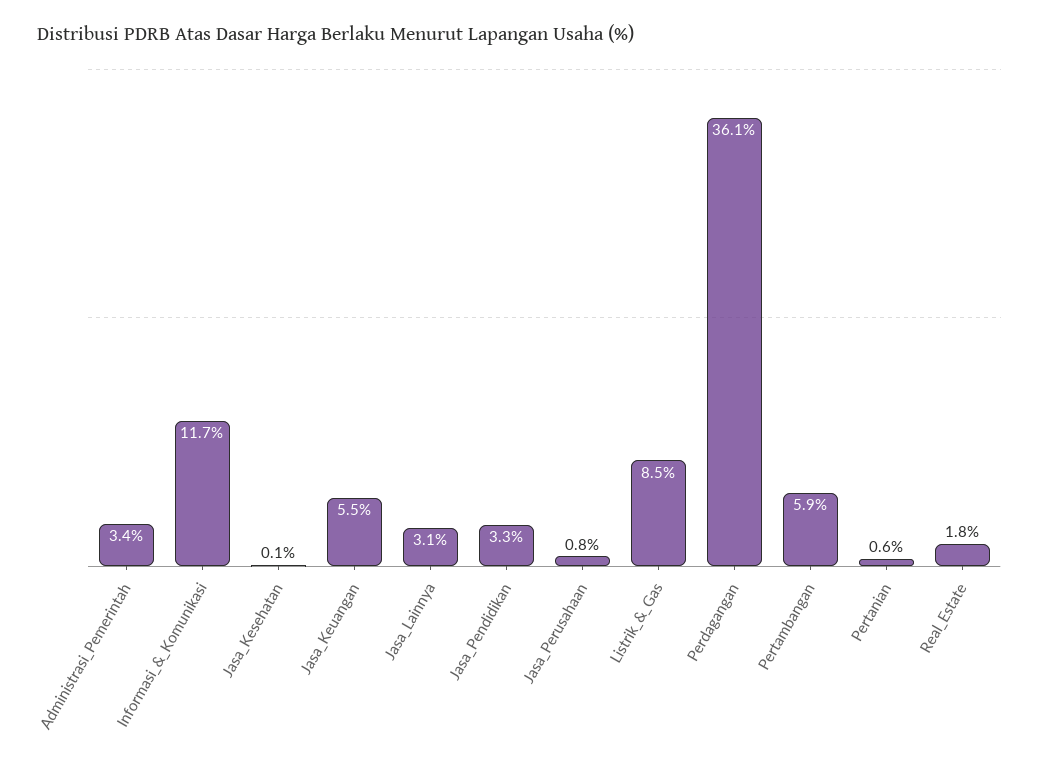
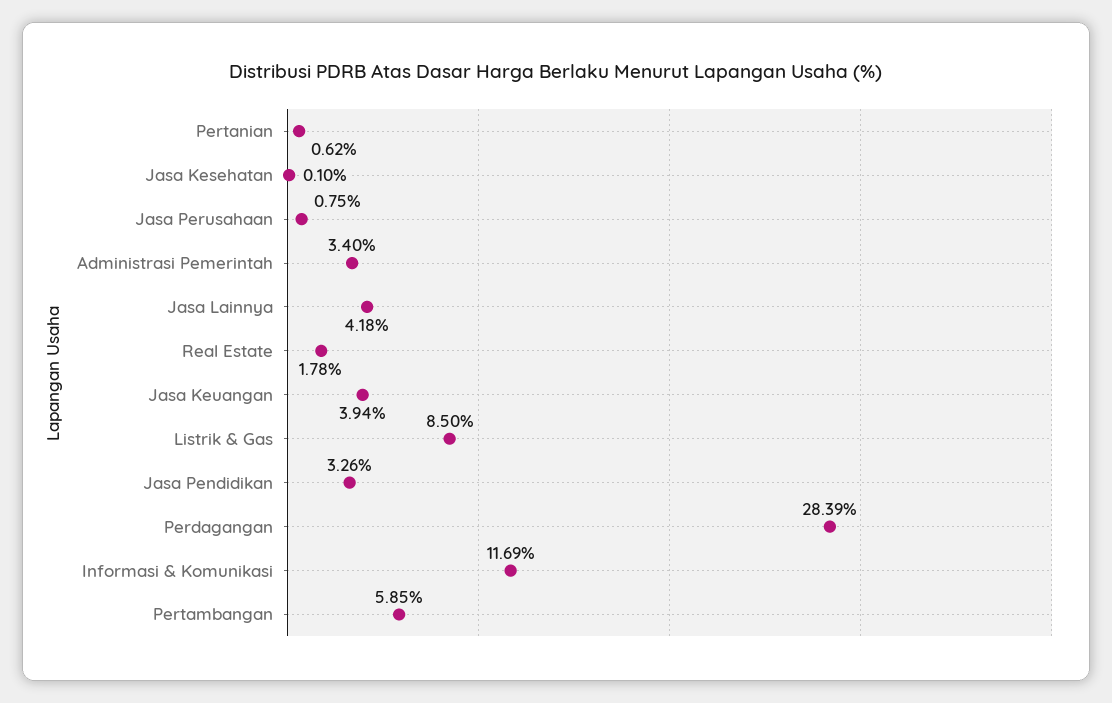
  {
    "Administrasi_Pemerintah": 3.4,
    "Informasi_&_Komunikasi": 11.69,
    "Jasa_Kesehatan": 0.1,
-   "Jasa_Keuangan": 5.5,
+   "Jasa_Keuangan": 3.94,
-   "Jasa_Lainnya": 3.1,
+   "Jasa_Lainnya": 4.18,
    "Jasa_Pendidikan": 3.26,
    "Jasa_Perusahaan": 0.75,
    "Listrik_&_Gas": 8.5,
-   "Perdagangan": 36.1,
+   "Perdagangan": 28.39,
    "Pertambangan": 5.85,
    "Pertanian": 0.62,
    "Real_Estate": 1.78
  }

